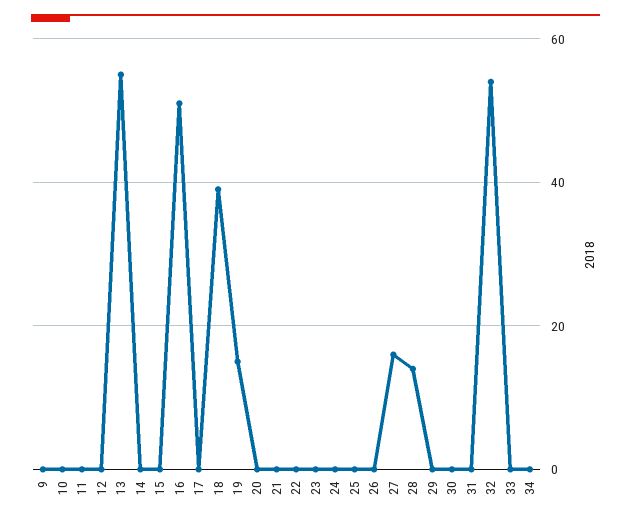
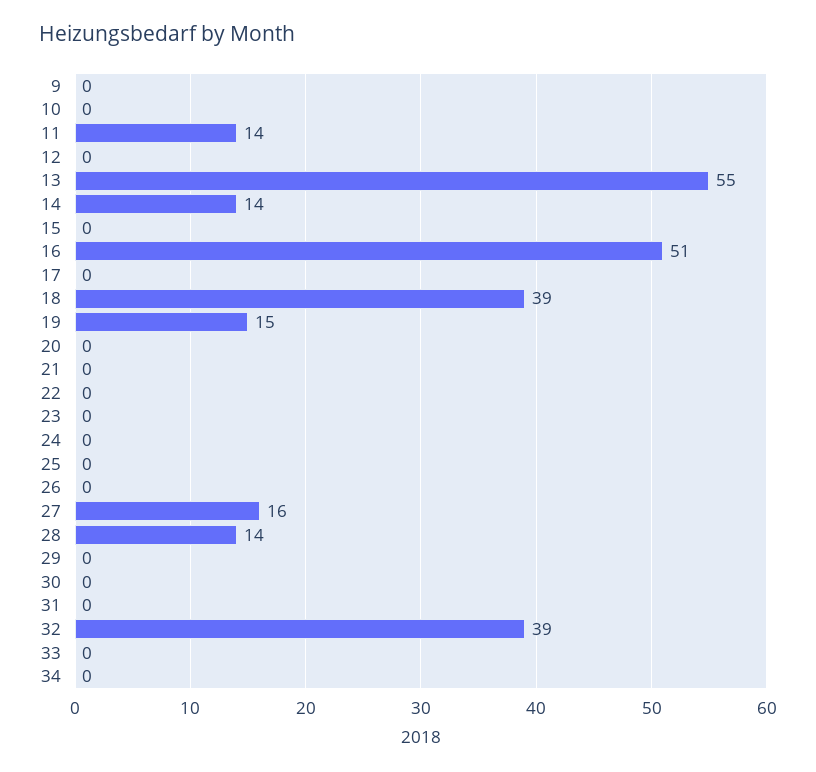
  {
    "9": 0,
    "10": 0,
-   "11": 0,
+   "11": 14,
    "12": 0,
    "13": 55,
-   "14": 0,
+   "14": 14,
    "15": 0,
    "16": 51,
    "17": 0,
    "18": 39,
    "19": 15,
    "20": 0,
    "21": 0,
    "22": 0,
    "23": 0,
    "24": 0,
    "25": 0,
    "26": 0,
    "27": 16,
    "28": 14,
    "29": 0,
    "30": 0,
    "31": 0,
-   "32": 55,
+   "32": 39,
    "33": 0,
    "34": 0
  }

